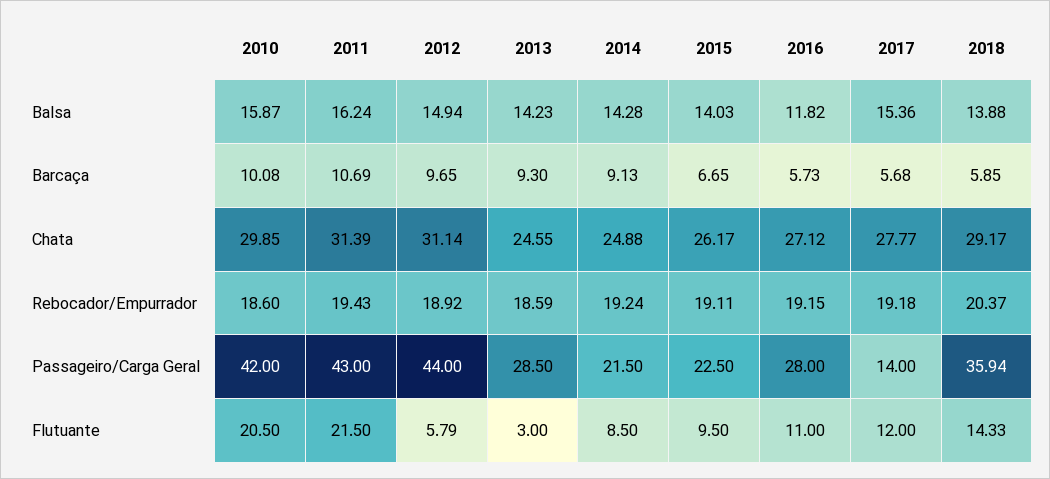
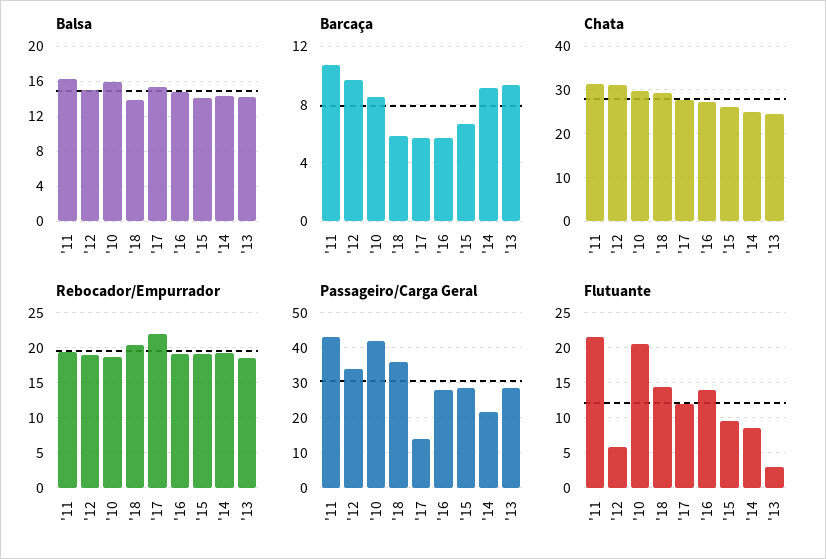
  {
    "Balsa": {
      "2010": 15.87,
      "2011": 16.24,
      "2012": 14.94,
      "2013": 14.23,
      "2014": 14.28,
      "2015": 14.03,
-     "2016": 11.82,
+     "2016": 15,
      "2017": 15.36,
      "2018": 13.88
    },
    "Barcaça": {
-     "2010": 10.08,
+     "2010": 8.5,
      "2011": 10.69,
      "2012": 9.65,
      "2013": 9.3,
      "2014": 9.13,
      "2015": 6.65,
      "2016": 5.73,
      "2017": 5.68,
      "2018": 5.85
    },
    "Chata": {
      "2010": 29.85,
      "2011": 31.39,
      "2012": 31.14,
      "2013": 24.55,
      "2014": 24.88,
      "2015": 26.17,
      "2016": 27.12,
      "2017": 27.77,
      "2018": 29.17
    },
    "Rebocador/Empurrador": {
      "2010": 18.6,
      "2011": 19.43,
      "2012": 18.92,
      "2013": 18.59,
      "2014": 19.24,
      "2015": 19.11,
      "2016": 19.15,
-     "2017": 19.18,
+     "2017": 22,
      "2018": 20.37
    },
    "Passageiro/Carga Geral": {
      "2010": 42,
      "2011": 43,
-     "2012": 44,
+     "2012": 34,
      "2013": 28.5,
      "2014": 21.5,
-     "2015": 22.5,
+     "2015": 28,
      "2016": 28,
      "2017": 14,
      "2018": 35.94
    },
    "Flutuante": {
      "2010": 20.5,
      "2011": 21.5,
      "2012": 5.79,
      "2013": 3,
      "2014": 8.5,
      "2015": 9.5,
-     "2016": 11,
+     "2016": 14,
      "2017": 12,
      "2018": 14.33
    }
  }

